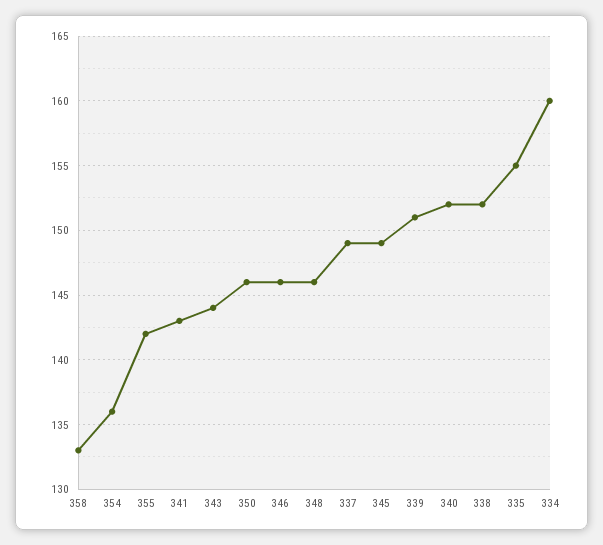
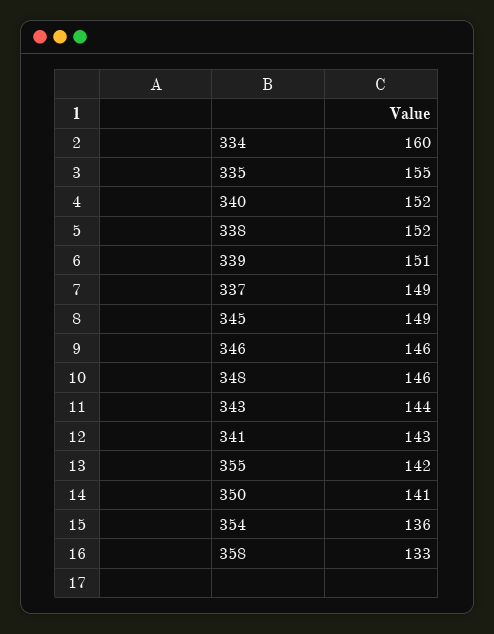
  {
    "358": 133,
    "354": 136,
    "355": 142,
    "341": 143,
    "343": 144,
-   "350": 146,
+   "350": 141,
    "346": 146,
    "348": 146,
    "337": 149,
    "345": 149,
    "339": 151,
    "340": 152,
    "338": 152,
    "335": 155,
    "334": 160
  }

